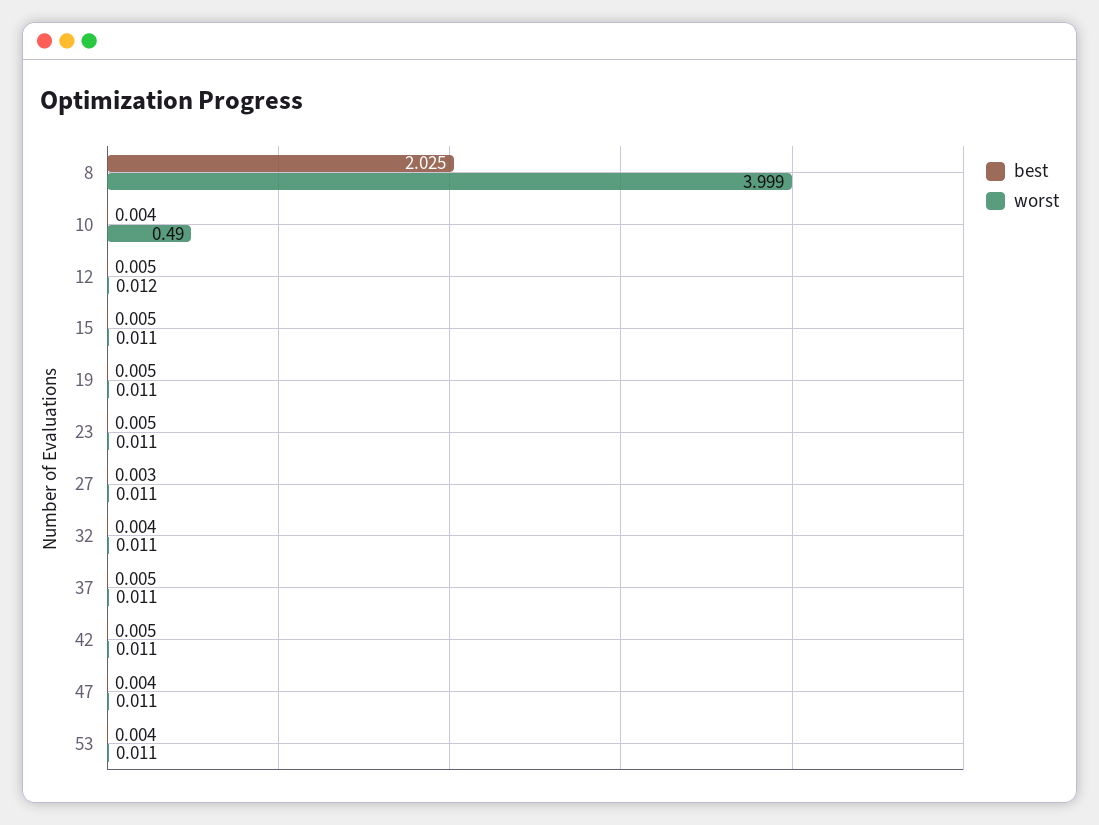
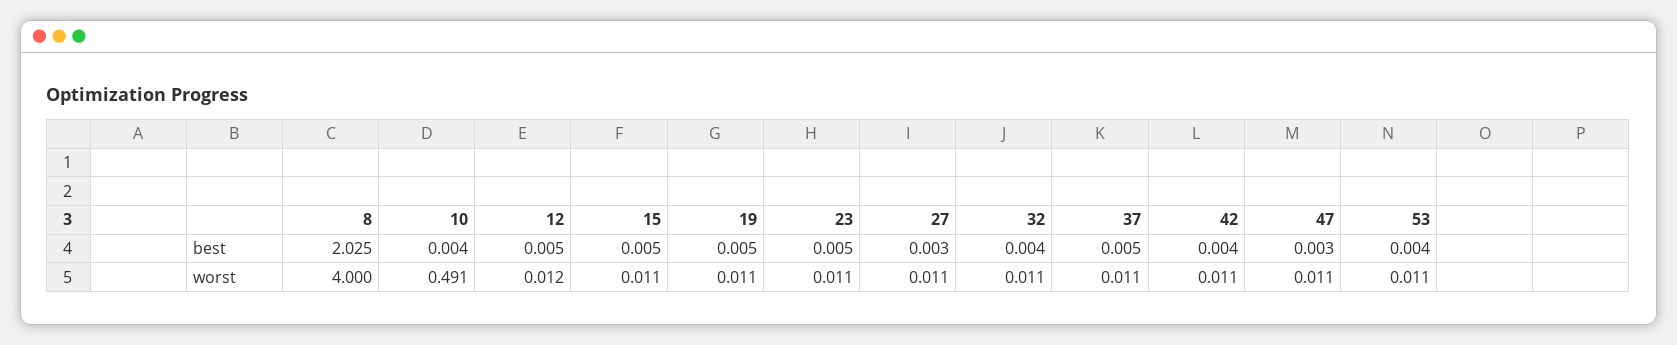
  {
    "best": {
      "8": 2.025,
      "10": 0.004,
      "12": 0.005,
      "15": 0.005,
      "19": 0.005,
      "23": 0.005,
      "27": 0.003,
      "32": 0.004,
      "37": 0.005,
-     "42": 0.005,
+     "42": 0.004,
-     "47": 0.004,
+     "47": 0.003,
      "53": 0.004
    },
    "worst": {
-     "8": 3.999,
+     "8": 4,
-     "10": 0.49,
+     "10": 0.491,
      "12": 0.012,
      "15": 0.011,
      "19": 0.011,
      "23": 0.011,
      "27": 0.011,
      "32": 0.011,
      "37": 0.011,
      "42": 0.011,
      "47": 0.011,
      "53": 0.011
    }
  }

